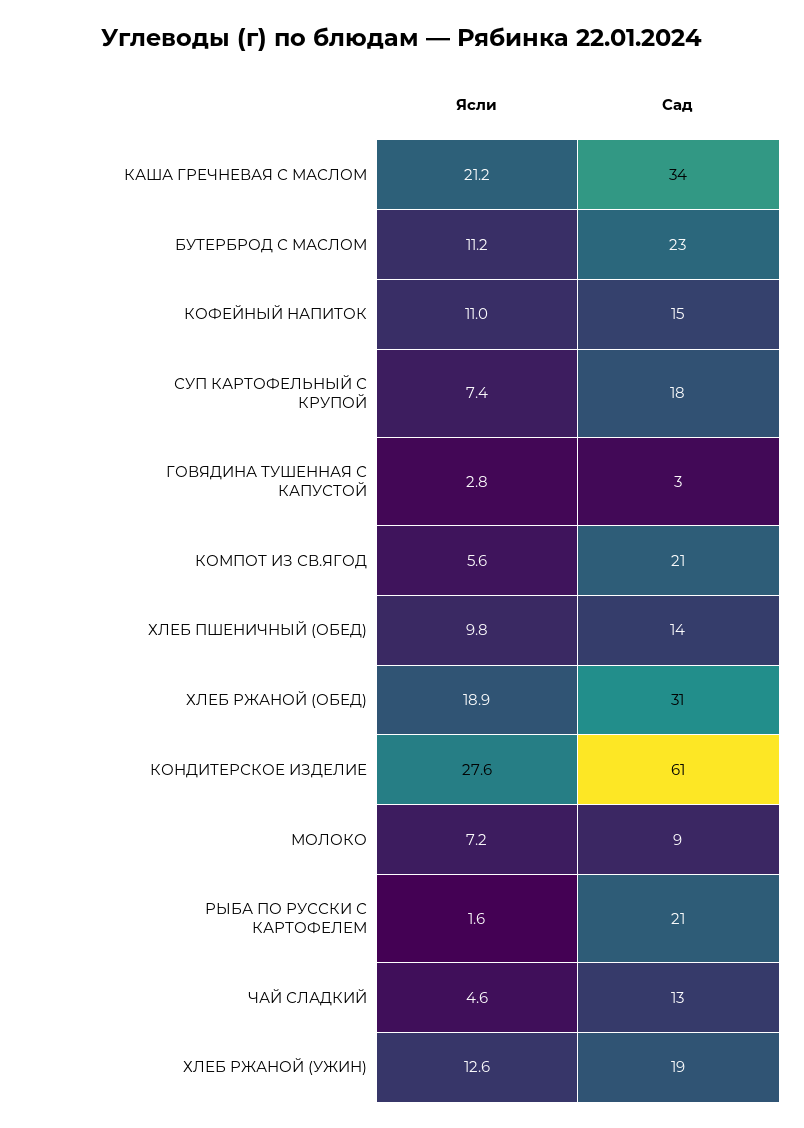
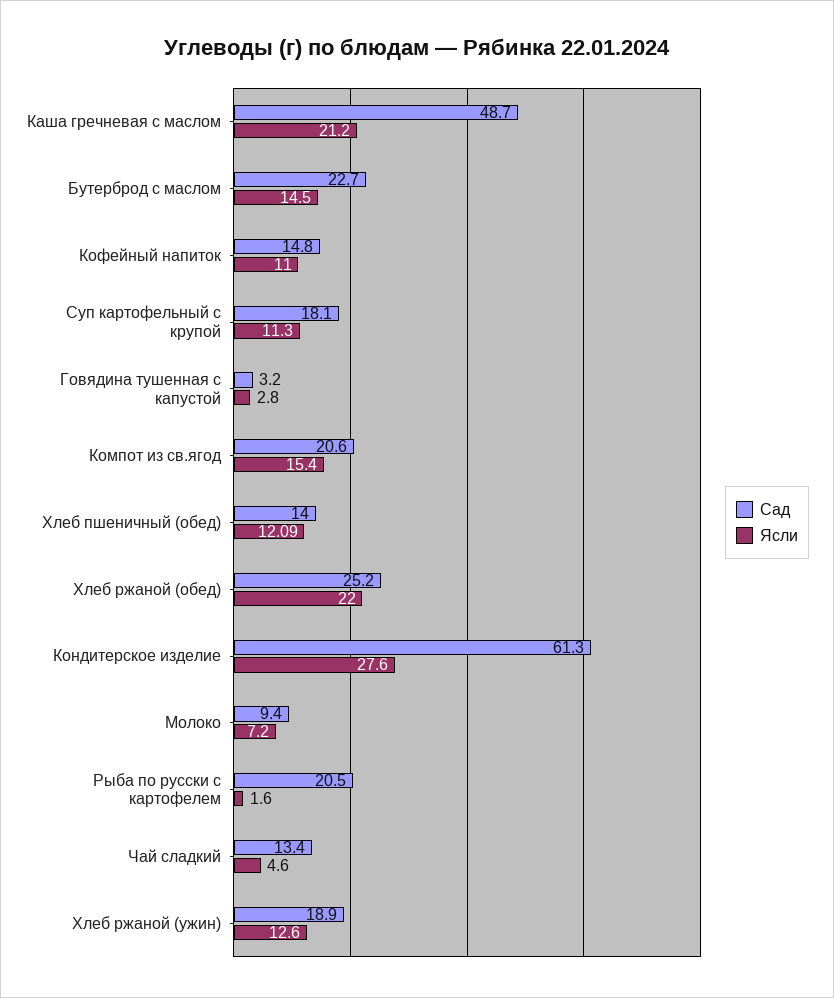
  {
    "Ясли": {
      "КАША ГРЕЧНЕВАЯ С МАСЛОМ": 21.2,
-     "БУТЕРБРОД С МАСЛОМ": 11.2,
+     "БУТЕРБРОД С МАСЛОМ": 14.5,
      "КОФЕЙНЫЙ НАПИТОК": 11,
-     "СУП КАРТОФЕЛЬНЫЙ С КРУПОЙ": 7.4,
+     "СУП КАРТОФЕЛЬНЫЙ С КРУПОЙ": 11.3,
      "ГОВЯДИНА ТУШЕННАЯ С КАПУСТОЙ": 2.8,
-     "КОМПОТ ИЗ СВ.ЯГОД": 5.6,
+     "КОМПОТ ИЗ СВ.ЯГОД": 15.4,
-     "ХЛЕБ ПШЕНИЧНЫЙ (ОБЕД)": 9.8,
+     "ХЛЕБ ПШЕНИЧНЫЙ (ОБЕД)": 12.09,
-     "ХЛЕБ РЖАНОЙ (ОБЕД)": 18.9,
+     "ХЛЕБ РЖАНОЙ (ОБЕД)": 22,
      "КОНДИТЕРСКОЕ ИЗДЕЛИЕ": 27.6,
      "МОЛОКО": 7.2,
      "РЫБА ПО РУССКИ С КАРТОФЕЛЕМ": 1.6,
      "ЧАЙ СЛАДКИЙ": 4.6,
      "ХЛЕБ РЖАНОЙ (УЖИН)": 12.6
    },
    "Сад": {
-     "КАША ГРЕЧНЕВАЯ С МАСЛОМ": 34,
+     "КАША ГРЕЧНЕВАЯ С МАСЛОМ": 48.7,
      "БУТЕРБРОД С МАСЛОМ": 22.7,
      "КОФЕЙНЫЙ НАПИТОК": 14.8,
      "СУП КАРТОФЕЛЬНЫЙ С КРУПОЙ": 18.1,
      "ГОВЯДИНА ТУШЕННАЯ С КАПУСТОЙ": 3.2,
      "КОМПОТ ИЗ СВ.ЯГОД": 20.6,
      "ХЛЕБ ПШЕНИЧНЫЙ (ОБЕД)": 14,
-     "ХЛЕБ РЖАНОЙ (ОБЕД)": 31,
+     "ХЛЕБ РЖАНОЙ (ОБЕД)": 25.2,
      "КОНДИТЕРСКОЕ ИЗДЕЛИЕ": 61.3,
      "МОЛОКО": 9.4,
      "РЫБА ПО РУССКИ С КАРТОФЕЛЕМ": 20.5,
      "ЧАЙ СЛАДКИЙ": 13.4,
      "ХЛЕБ РЖАНОЙ (УЖИН)": 18.9
    }
  }

